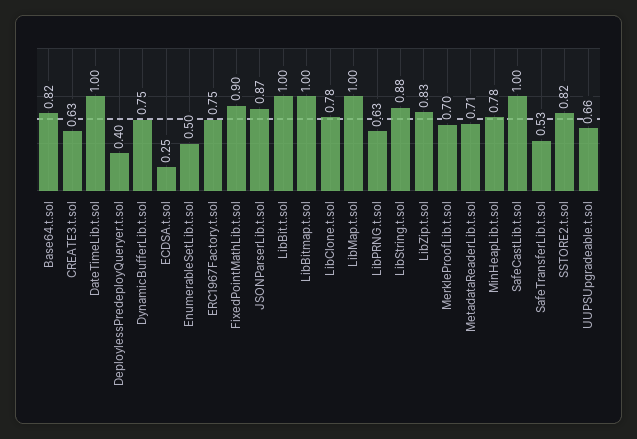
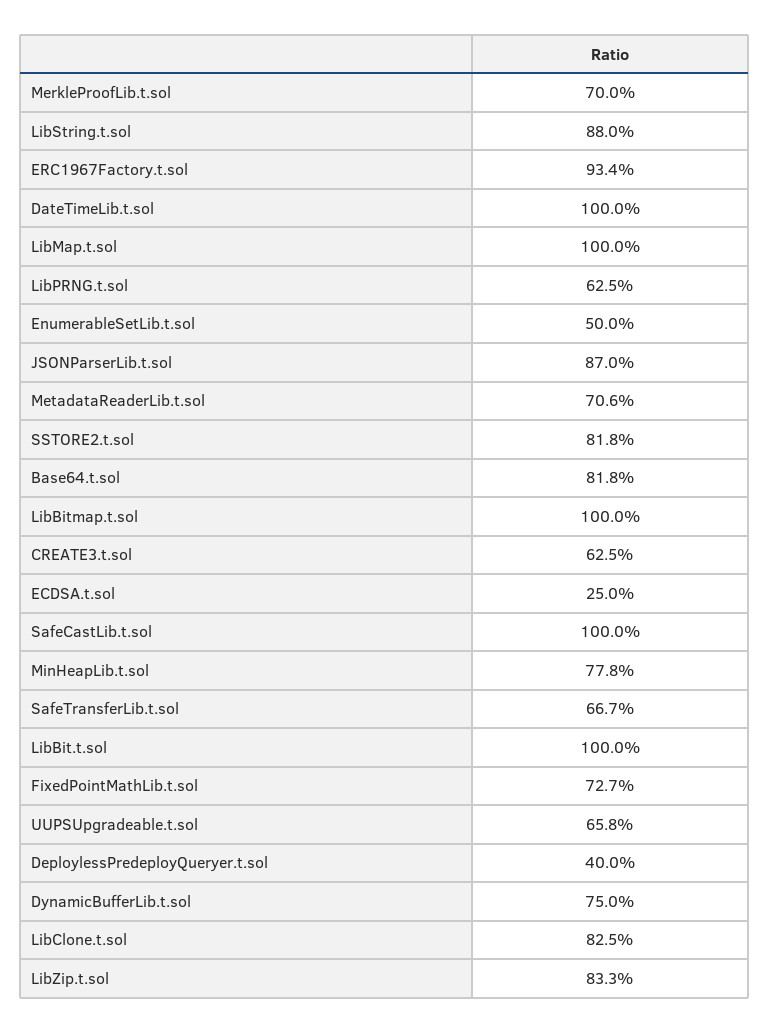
  {
    "Base64.t.sol": 0.818,
    "CREATE3.t.sol": 0.625,
    "DateTimeLib.t.sol": 1,
    "DeploylessPredeployQueryer.t.sol": 0.4,
    "DynamicBufferLib.t.sol": 0.75,
    "ECDSA.t.sol": 0.25,
    "EnumerableSetLib.t.sol": 0.5,
-   "ERC1967Factory.t.sol": 0.75,
+   "ERC1967Factory.t.sol": 0.934,
-   "FixedPointMathLib.t.sol": 0.9,
+   "FixedPointMathLib.t.sol": 0.727,
    "JSONParserLib.t.sol": 0.87,
    "LibBit.t.sol": 1,
    "LibBitmap.t.sol": 1,
-   "LibClone.t.sol": 0.78,
+   "LibClone.t.sol": 0.825,
    "LibMap.t.sol": 1,
    "LibPRNG.t.sol": 0.625,
    "LibString.t.sol": 0.88,
    "LibZip.t.sol": 0.833,
    "MerkleProofLib.t.sol": 0.7,
    "MetadataReaderLib.t.sol": 0.706,
    "MinHeapLib.t.sol": 0.778,
    "SafeCastLib.t.sol": 1,
-   "SafeTransferLib.t.sol": 0.53,
+   "SafeTransferLib.t.sol": 0.667,
    "SSTORE2.t.sol": 0.818,
    "UUPSUpgradeable.t.sol": 0.658
  }

